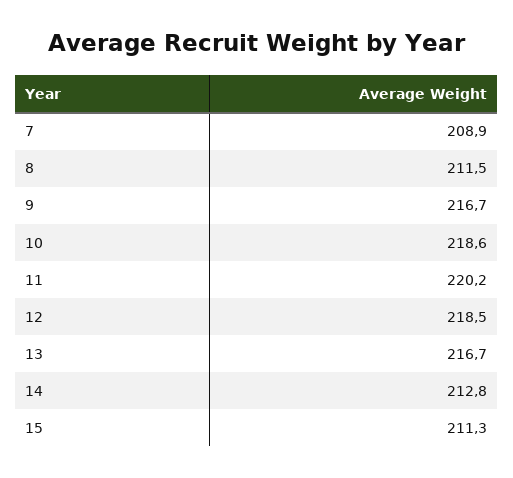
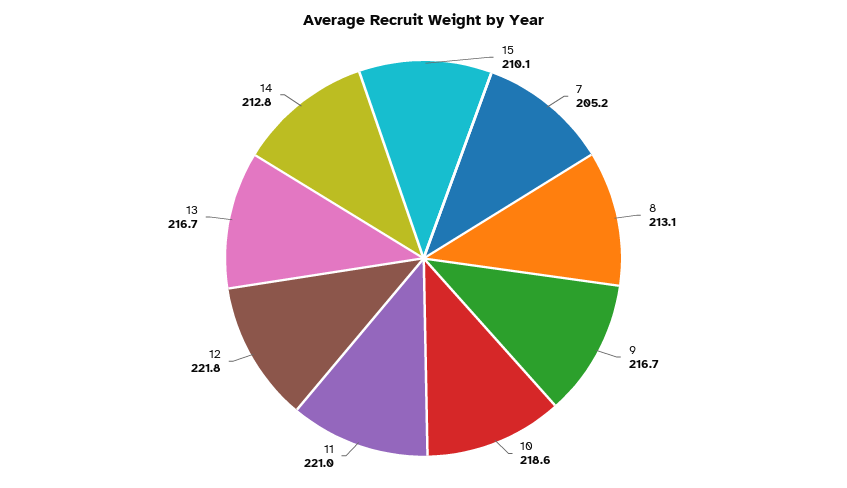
  {
-   "7": 208.9,
+   "7": 205.2,
-   "8": 211.5,
+   "8": 213.1,
    "9": 216.7,
    "10": 218.6,
-   "11": 220.2,
+   "11": 221,
-   "12": 218.5,
+   "12": 221.8,
    "13": 216.7,
    "14": 212.8,
-   "15": 211.3
+   "15": 210.1
  }

